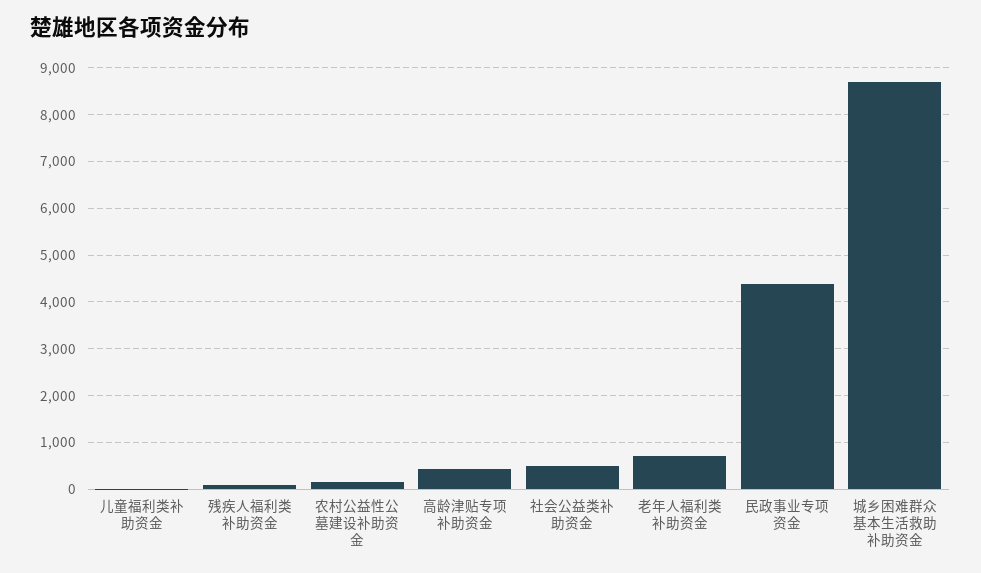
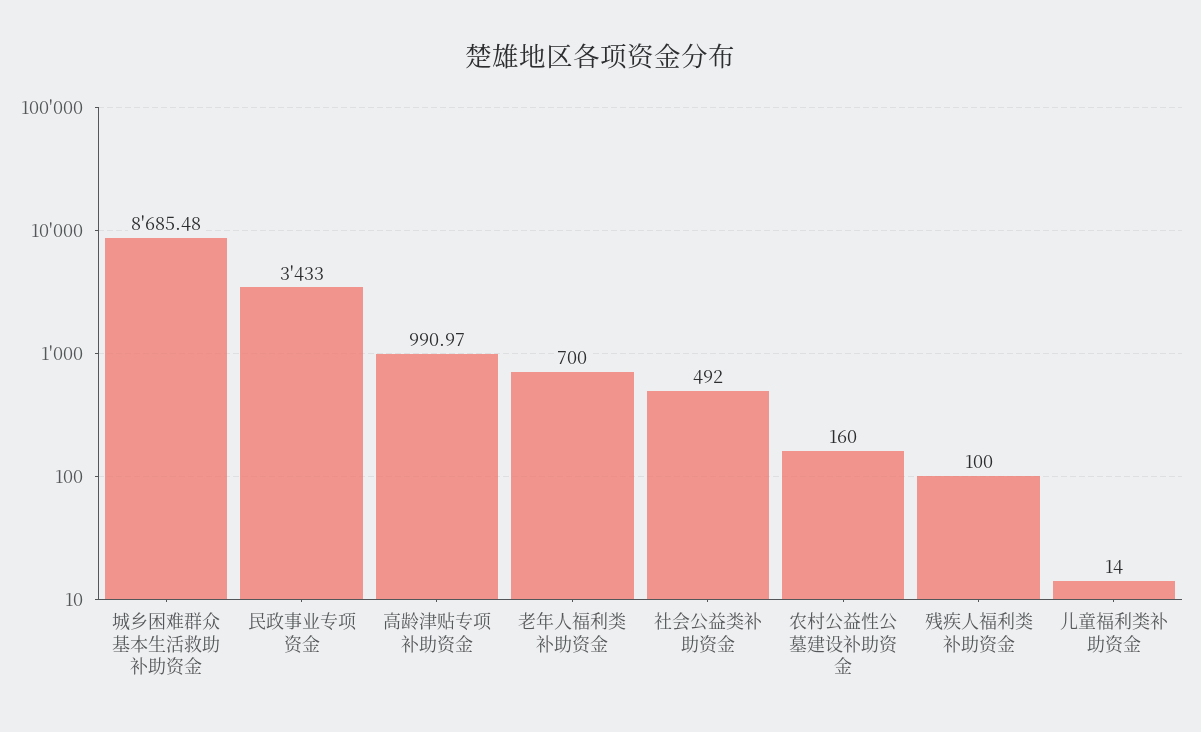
  {
    "儿童福利类补助资金": 14,
    "残疾人福利类补助资金": 100,
    "农村公益性公墓建设补助资金": 160,
-   "高龄津贴专项补助资金": 400,
+   "高龄津贴专项补助资金": 990.97,
    "社会公益类补助资金": 492,
    "老年人福利类补助资金": 700,
-   "民政事业专项资金": 4400,
+   "民政事业专项资金": 3433,
    "城乡困难群众基本生活救助补助资金": 8685.48
  }

